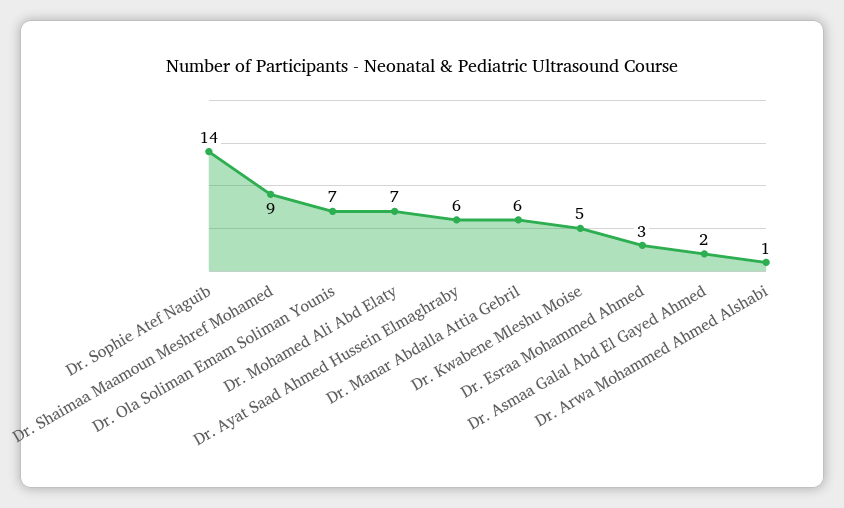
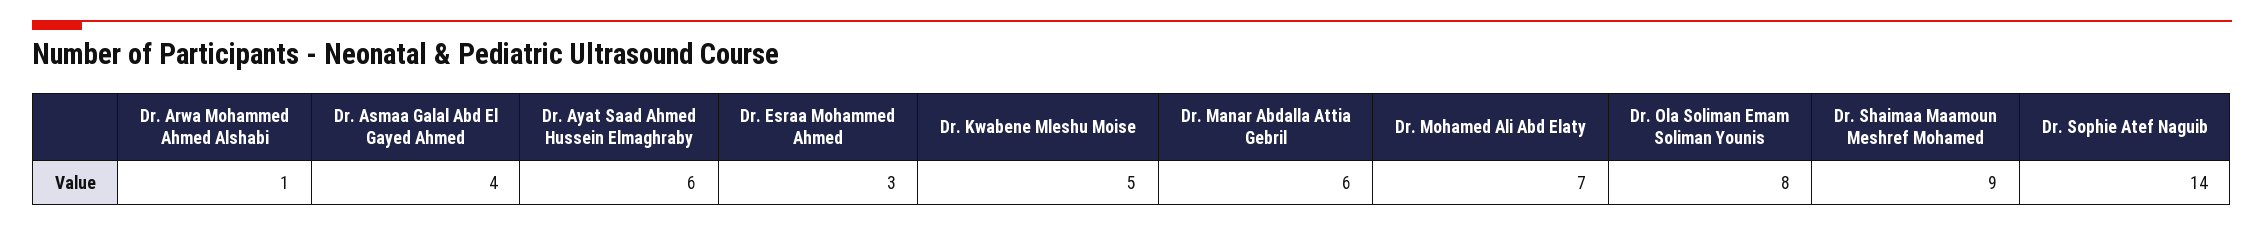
  {
    "Dr. Sophie Atef Naguib": 14,
    "Dr. Shaimaa Maamoun Meshref Mohamed": 9,
-   "Dr. Ola Soliman Emam Soliman Younis": 7,
+   "Dr. Ola Soliman Emam Soliman Younis": 8,
    "Dr. Mohamed Ali Abd Elaty": 7,
    "Dr. Ayat Saad Ahmed Hussein Elmaghraby": 6,
    "Dr. Manar Abdalla Attia Gebril": 6,
    "Dr. Kwabene Mleshu Moise": 5,
    "Dr. Esraa Mohammed Ahmed": 3,
-   "Dr. Asmaa Galal Abd El Gayed Ahmed": 2,
+   "Dr. Asmaa Galal Abd El Gayed Ahmed": 4,
    "Dr. Arwa Mohammed Ahmed Alshabi": 1
  }

